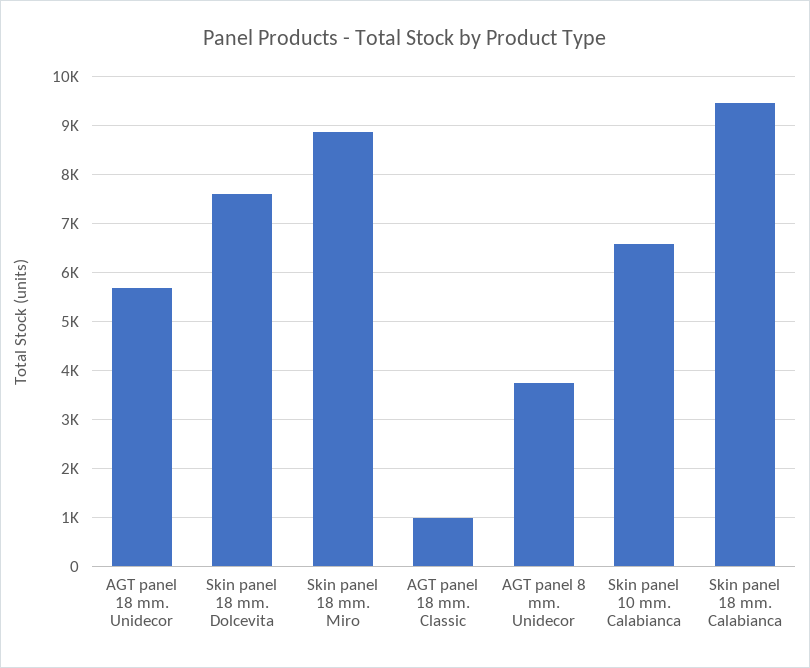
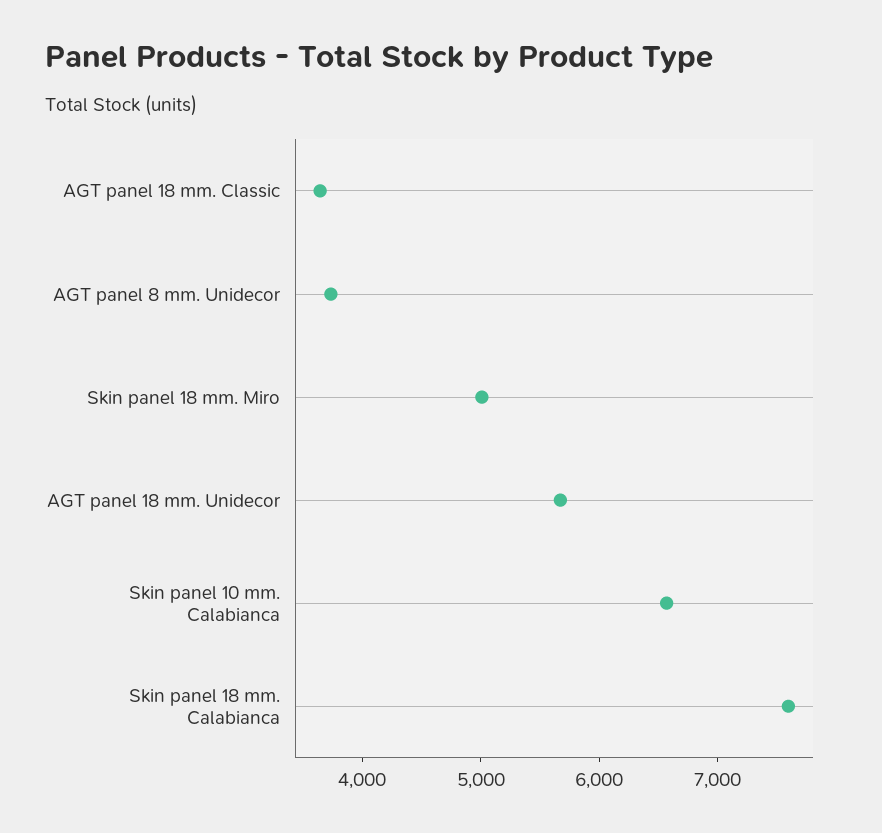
  {
    "AGT panel 18 mm. Unidecor": 5600,
-   "Skin panel 18 mm. Dolcevita": 7600,
-   "Skin panel 18 mm. Miro": 8800,
+   "Skin panel 18 mm. Miro": 5000,
-   "AGT panel 18 mm. Classic": 1000,
+   "AGT panel 18 mm. Classic": 3600,
    "AGT panel 8 mm. Unidecor": 3800,
    "Skin panel 10 mm. Calabianca": 6600,
-   "Skin panel 18 mm. Calabianca": 9400
+   "Skin panel 18 mm. Calabianca": 7600
  }

